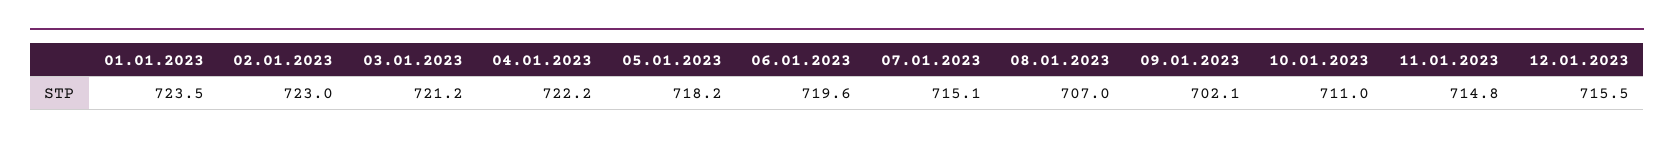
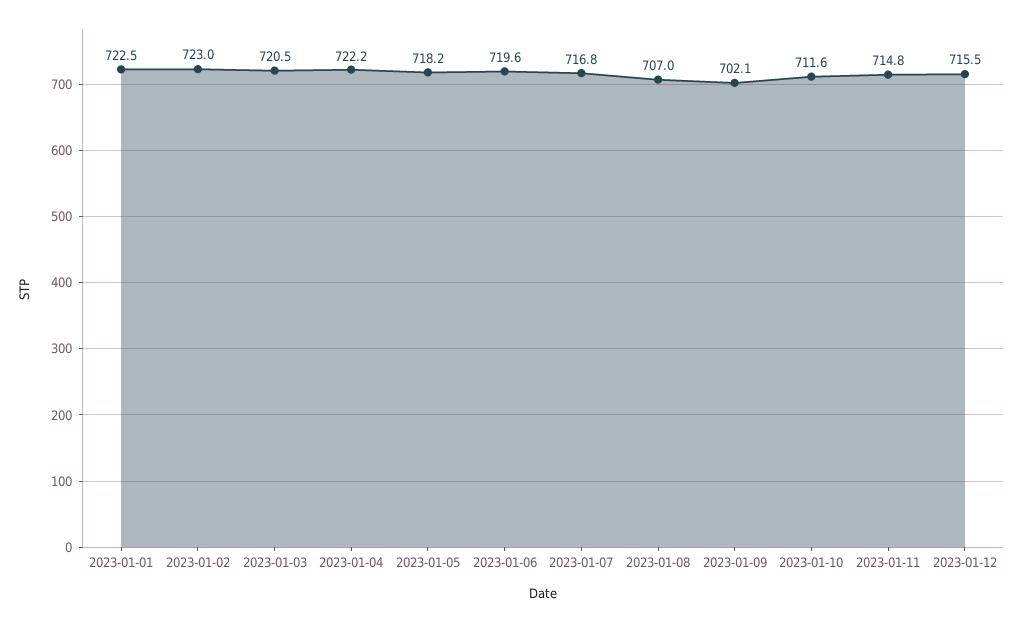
  {
-   "01.01.2023": 723.5,
+   "01.01.2023": 722.5,
    "02.01.2023": 723,
-   "03.01.2023": 721.2,
+   "03.01.2023": 720.5,
    "04.01.2023": 722.2,
    "05.01.2023": 718.2,
    "06.01.2023": 719.6,
-   "07.01.2023": 715.1,
+   "07.01.2023": 716.8,
    "08.01.2023": 707,
    "09.01.2023": 702.1,
-   "10.01.2023": 711,
+   "10.01.2023": 711.6,
    "11.01.2023": 714.8,
    "12.01.2023": 715.5
  }

